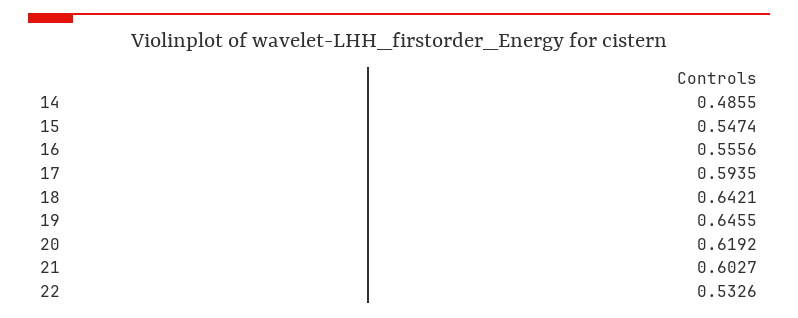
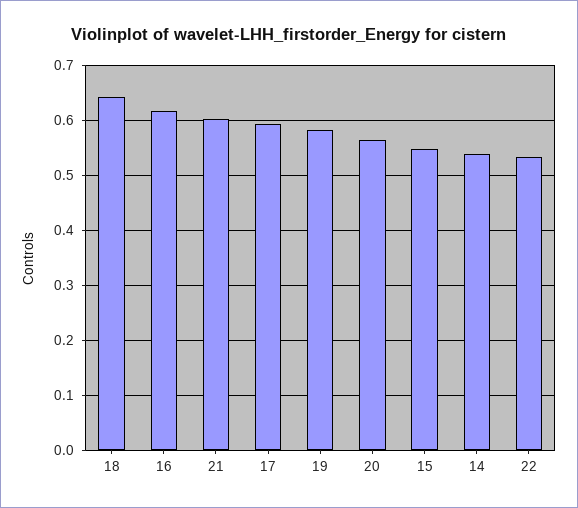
  {
-   "14": 0.4855,
+   "14": 0.54,
    "15": 0.5474,
-   "16": 0.5556,
+   "16": 0.62,
    "17": 0.5935,
    "18": 0.6421,
-   "19": 0.6455,
+   "19": 0.58,
-   "20": 0.6192,
+   "20": 0.56,
    "21": 0.6027,
    "22": 0.5326
  }

